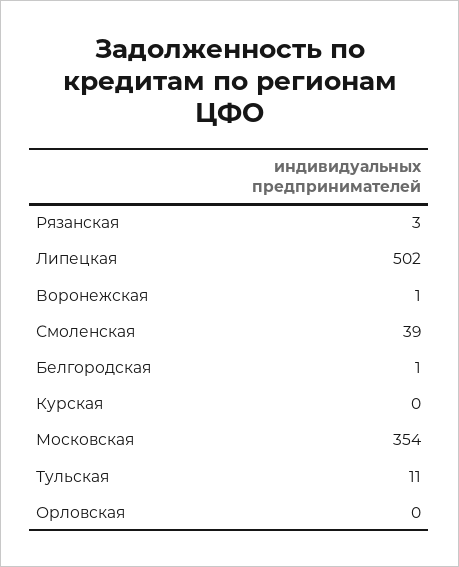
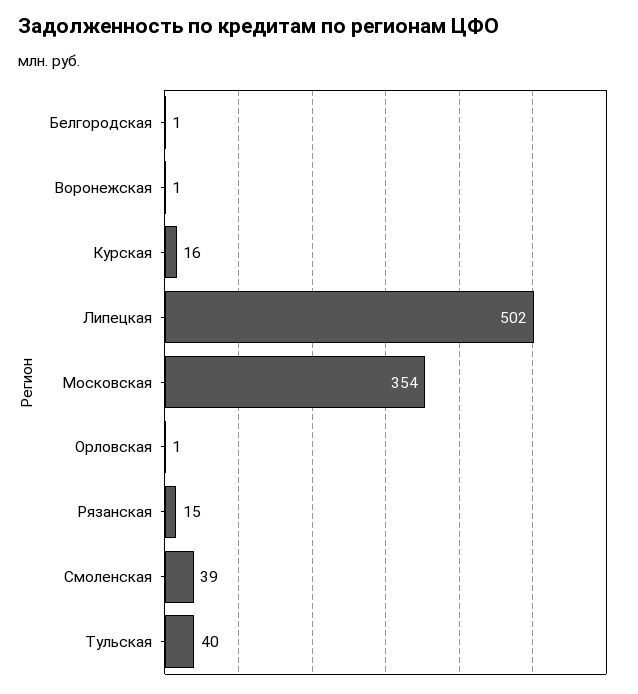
  {
-   "Рязанская": 3,
+   "Рязанская": 15,
    "Липецкая": 502,
    "Воронежская": 1,
    "Смоленская": 39,
    "Белгородская": 1,
-   "Курская": 0,
+   "Курская": 16,
    "Московская": 354,
-   "Тульская": 11,
+   "Тульская": 40,
-   "Орловская": 0
+   "Орловская": 1
  }

